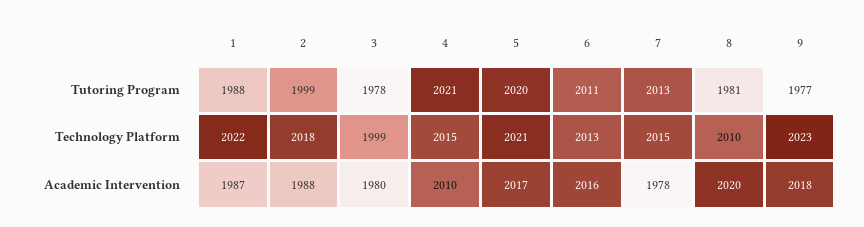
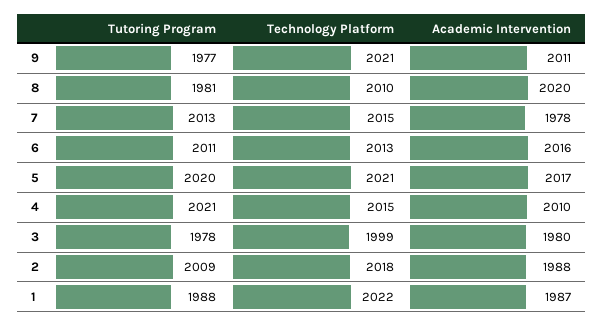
  {
    "1": {
      "Tutoring Program": 1988,
      "Technology Platform": 2022,
      "Academic Intervention": 1987
    },
    "2": {
-     "Tutoring Program": 1999,
+     "Tutoring Program": 2009,
      "Technology Platform": 2018,
      "Academic Intervention": 1988
    },
    "3": {
      "Tutoring Program": 1978,
      "Technology Platform": 1999,
      "Academic Intervention": 1980
    },
    "4": {
      "Tutoring Program": 2021,
      "Technology Platform": 2015,
      "Academic Intervention": 2010
    },
    "5": {
      "Tutoring Program": 2020,
      "Technology Platform": 2021,
      "Academic Intervention": 2017
    },
    "6": {
      "Tutoring Program": 2011,
      "Technology Platform": 2013,
      "Academic Intervention": 2016
    },
    "7": {
      "Tutoring Program": 2013,
      "Technology Platform": 2015,
      "Academic Intervention": 1978
    },
    "8": {
      "Tutoring Program": 1981,
      "Technology Platform": 2010,
      "Academic Intervention": 2020
    },
    "9": {
      "Tutoring Program": 1977,
-     "Technology Platform": 2023,
+     "Technology Platform": 2021,
-     "Academic Intervention": 2018
+     "Academic Intervention": 2011
    }
  }

